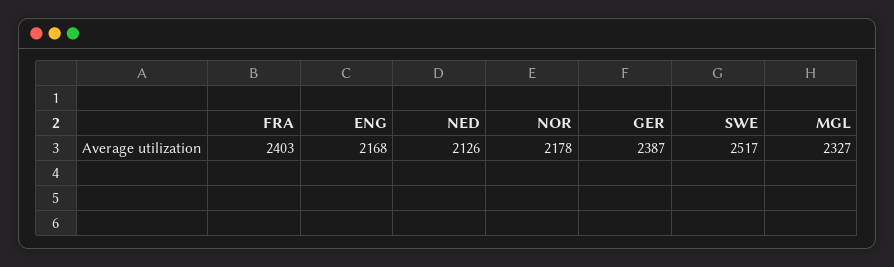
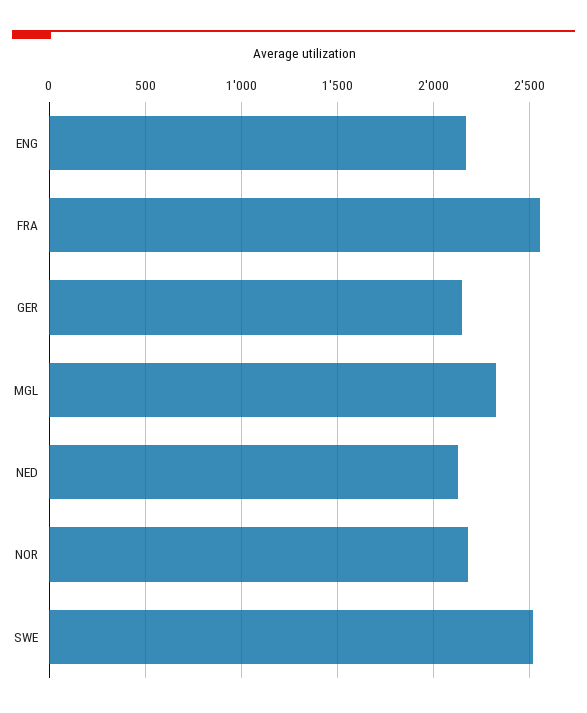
  {
-   "FRA": 2403,
+   "FRA": 2550,
    "ENG": 2168,
    "NED": 2126,
    "NOR": 2178,
-   "GER": 2387,
+   "GER": 2150,
    "SWE": 2517,
    "MGL": 2327
  }

